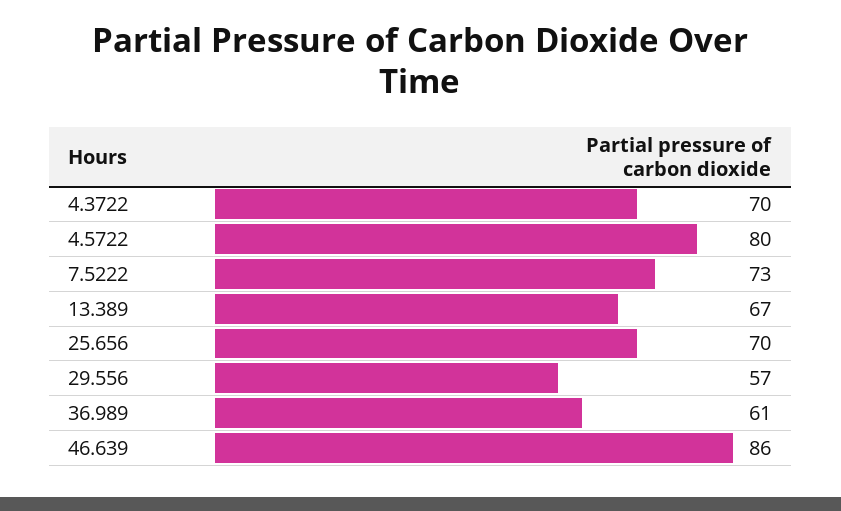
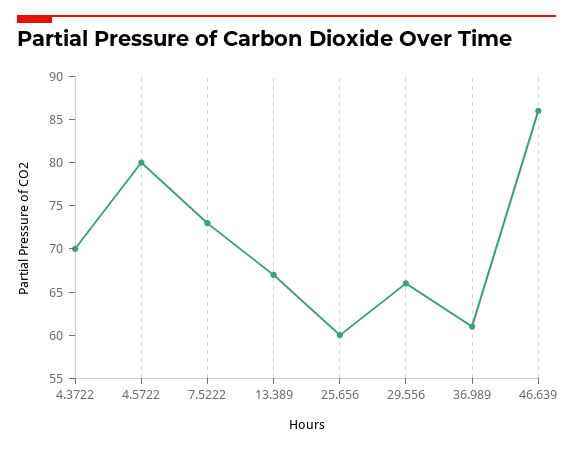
  {
    "4.3722": 70,
    "4.5722": 80,
    "7.5222": 73,
    "13.389": 67,
-   "25.656": 70,
+   "25.656": 60,
-   "29.556": 57,
+   "29.556": 66,
    "36.989": 61,
    "46.639": 86
  }

